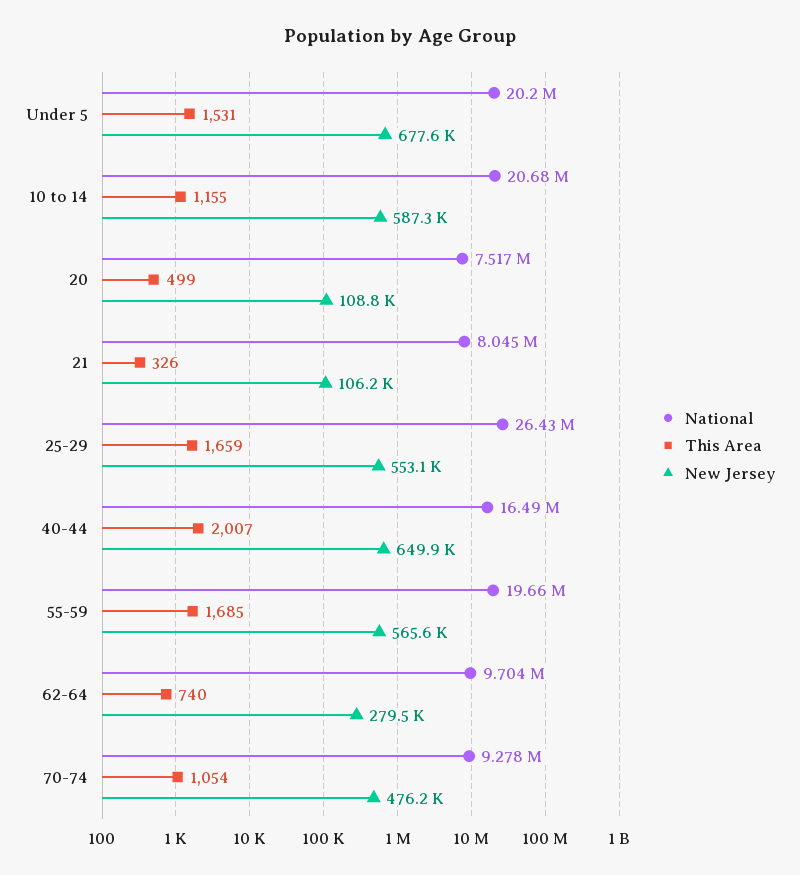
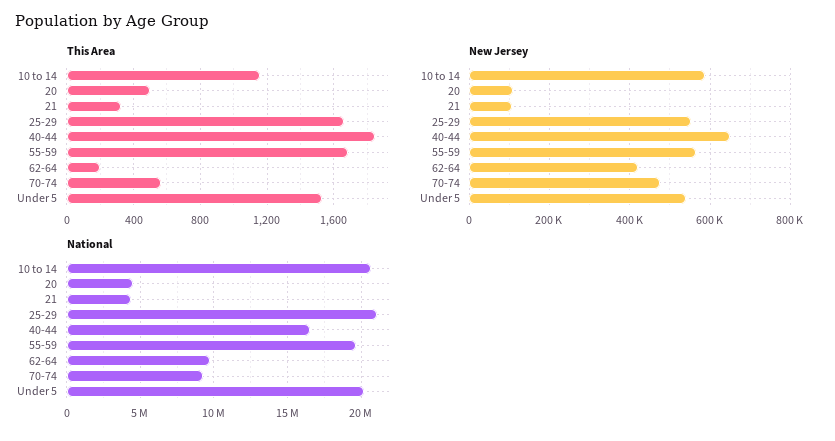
  {
    "National": {
      "Under 5": 20200000,
      "10 to 14": 20680000,
-     "20": 7517000,
+     "20": 4500000,
-     "21": 8045000,
+     "21": 4500000,
-     "25-29": 26430000,
+     "25-29": 21000000,
      "40-44": 16490000,
      "55-59": 19660000,
      "62-64": 9704000,
      "70-74": 9278000
    },
    "This Area": {
      "Under 5": 1531,
      "10 to 14": 1155,
      "20": 499,
      "21": 326,
      "25-29": 1659,
-     "40-44": 2007,
+     "40-44": 1850,
      "55-59": 1685,
-     "62-64": 740,
+     "62-64": 200,
-     "70-74": 1054
+     "70-74": 550
    },
    "New Jersey": {
-     "Under 5": 677600,
+     "Under 5": 540000,
      "10 to 14": 587300,
      "20": 108800,
      "21": 106200,
      "25-29": 553100,
      "40-44": 649900,
      "55-59": 565600,
-     "62-64": 279500,
+     "62-64": 420000,
      "70-74": 476200
    }
  }

